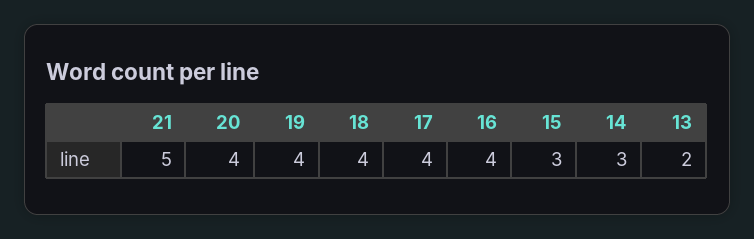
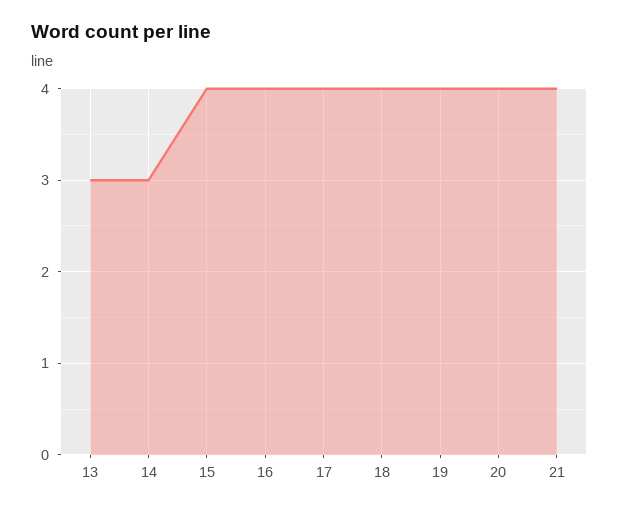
  {
-   "21": 5,
+   "21": 4,
    "20": 4,
    "19": 4,
    "18": 4,
    "17": 4,
    "16": 4,
-   "15": 3,
+   "15": 4,
    "14": 3,
-   "13": 2
+   "13": 3
  }

